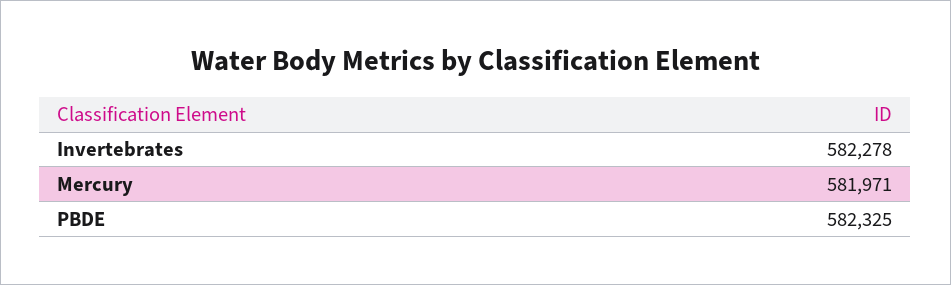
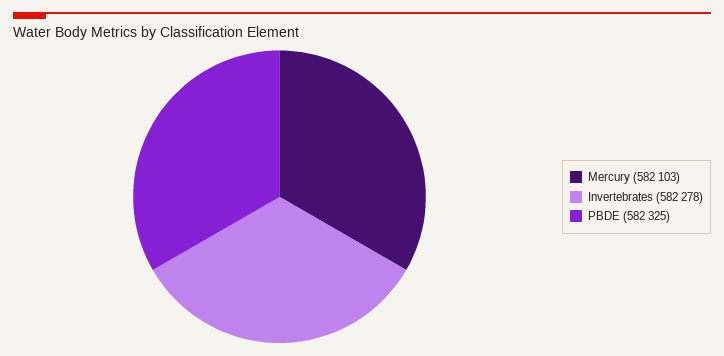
  {
    "Invertebrates": 582278,
-   "Mercury": 581971,
+   "Mercury": 582103,
    "PBDE": 582325
  }

